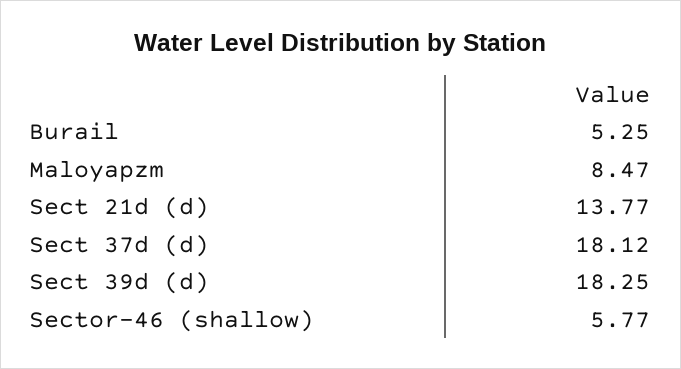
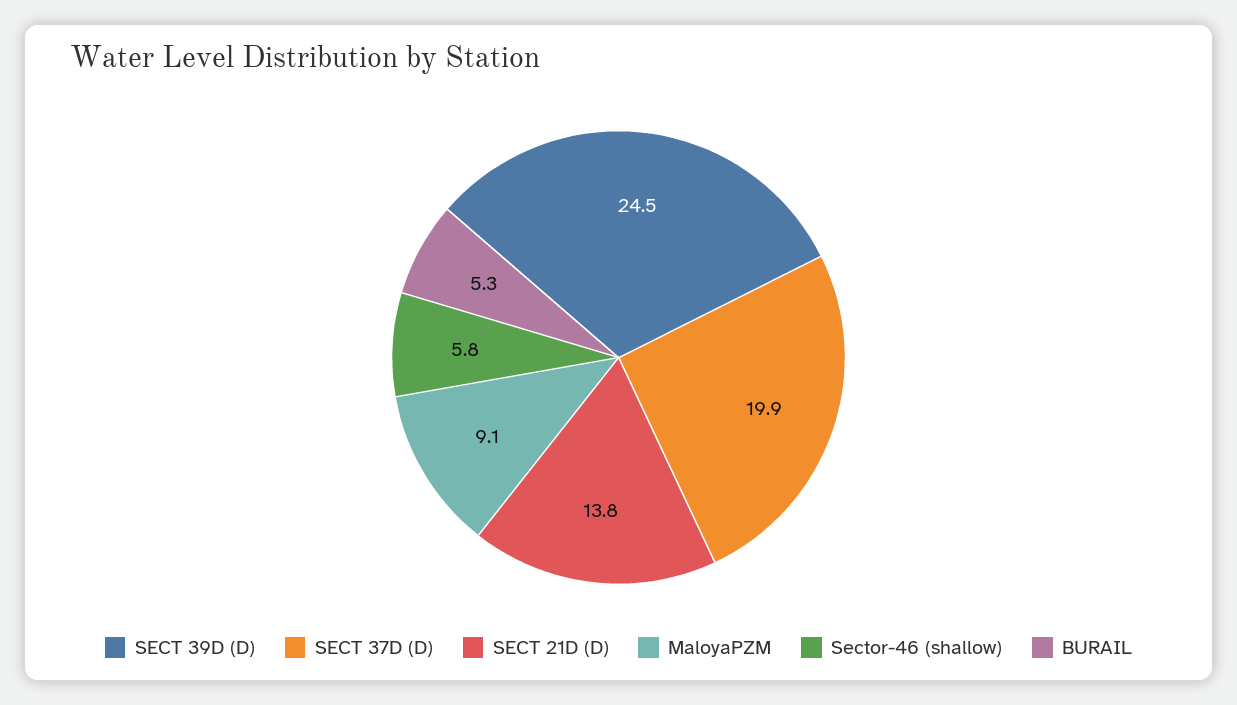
  {
    "Burail": 5.25,
-   "Maloyapzm": 8.47,
+   "Maloyapzm": 9.1,
    "Sect 21d (d)": 13.77,
-   "Sect 37d (d)": 18.12,
+   "Sect 37d (d)": 19.9,
-   "Sect 39d (d)": 18.25,
+   "Sect 39d (d)": 24.5,
    "Sector-46 (shallow)": 5.77
  }

